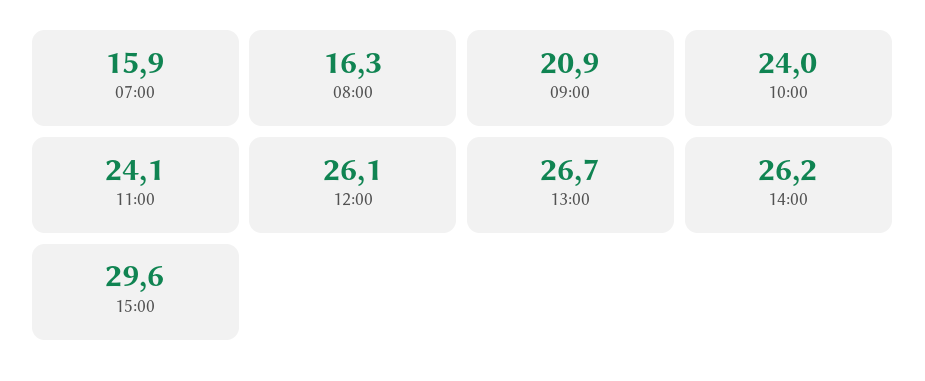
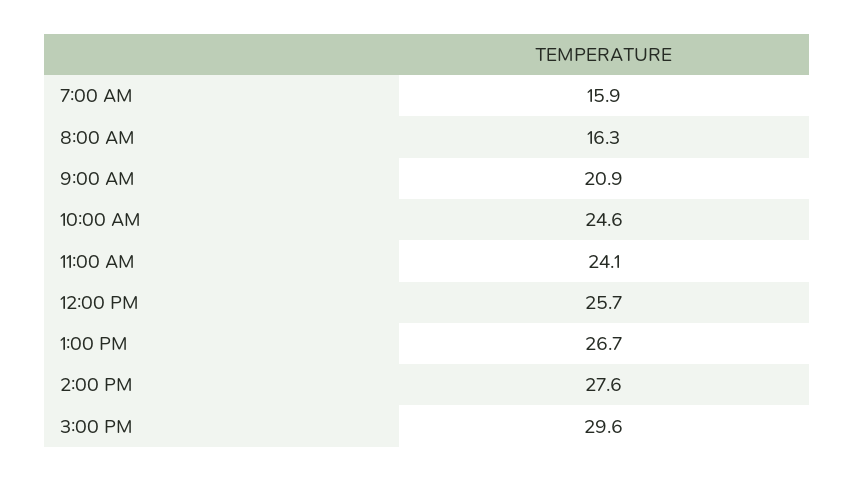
  {
    "07:00": 15.9,
    "08:00": 16.3,
    "09:00": 20.9,
-   "10:00": 24,
+   "10:00": 24.6,
    "11:00": 24.1,
-   "12:00": 26.1,
+   "12:00": 25.7,
    "13:00": 26.7,
-   "14:00": 26.2,
+   "14:00": 27.6,
    "15:00": 29.6
  }

